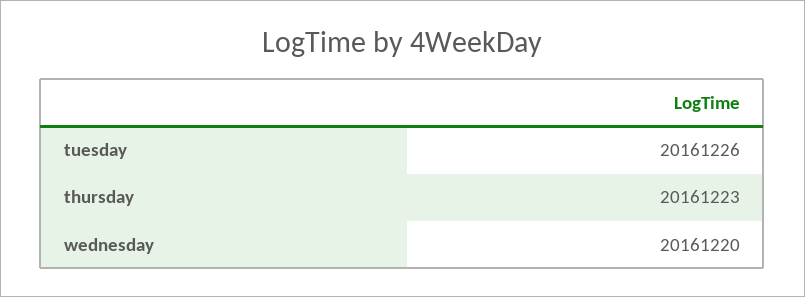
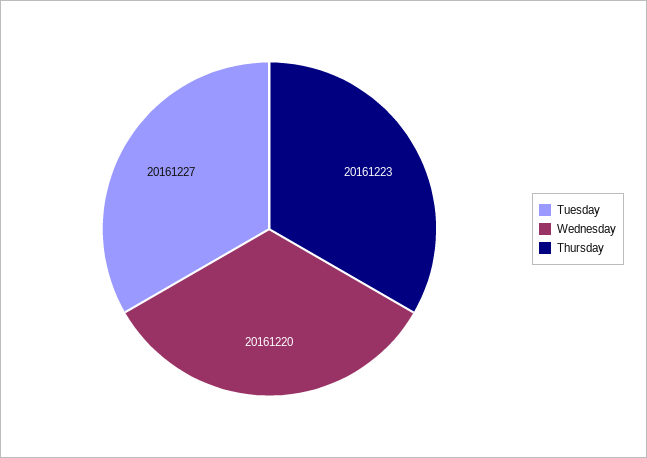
  {
-   "tuesday": 20161226,
+   "tuesday": 20161227,
    "thursday": 20161223,
    "wednesday": 20161220
  }

